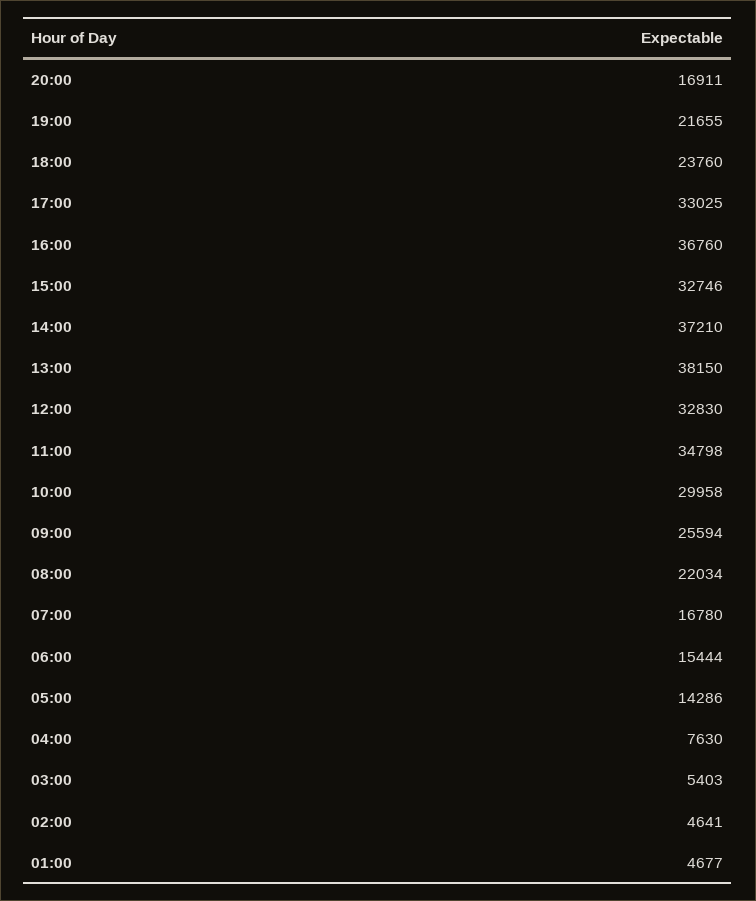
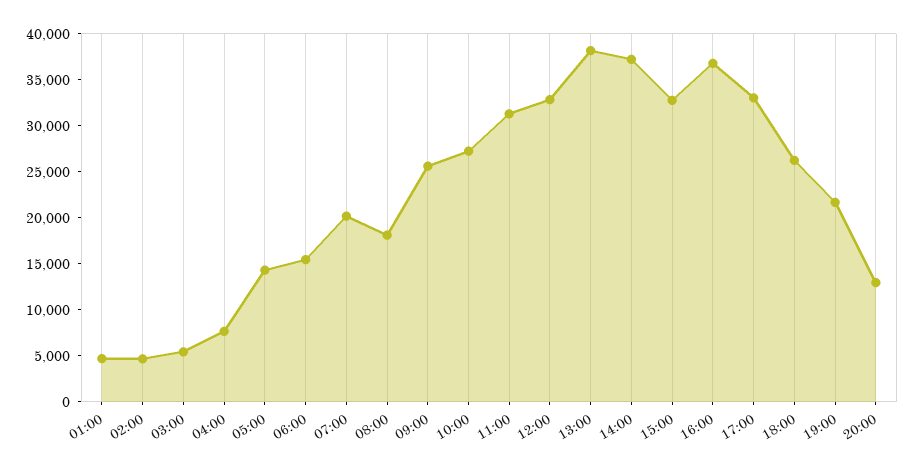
  {
-   "20:00": 16911,
+   "20:00": 13000,
    "19:00": 21655,
-   "18:00": 23760,
+   "18:00": 26000,
    "17:00": 33025,
    "16:00": 36760,
    "15:00": 32746,
    "14:00": 37210,
    "13:00": 38150,
    "12:00": 32830,
-   "11:00": 34798,
+   "11:00": 31000,
-   "10:00": 29958,
+   "10:00": 27000,
    "09:00": 25594,
-   "08:00": 22034,
+   "08:00": 18000,
-   "07:00": 16780,
+   "07:00": 20000,
    "06:00": 15444,
    "05:00": 14286,
    "04:00": 7630,
    "03:00": 5403,
    "02:00": 4641,
    "01:00": 4677
  }

